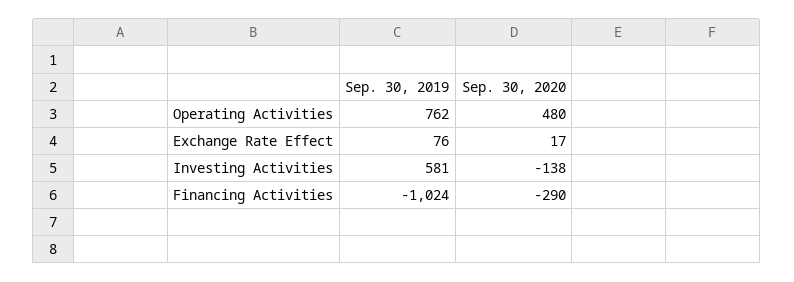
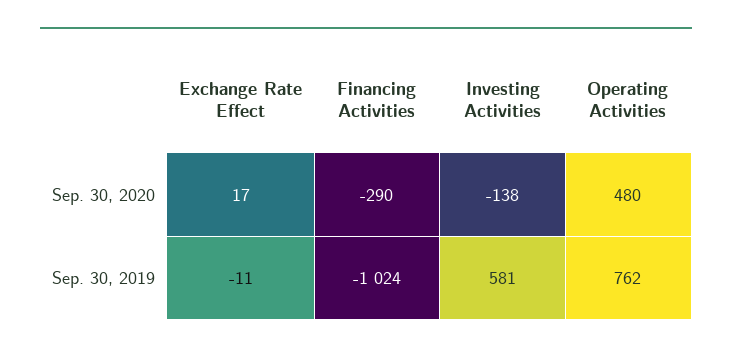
  {
    "Sep. 30, 2019": {
      "Operating Activities": 762,
-     "Exchange Rate Effect": 76,
+     "Exchange Rate Effect": -11,
      "Investing Activities": 581,
      "Financing Activities": -1024
    },
    "Sep. 30, 2020": {
      "Operating Activities": 480,
      "Exchange Rate Effect": 17,
      "Investing Activities": -138,
      "Financing Activities": -290
    }
  }

